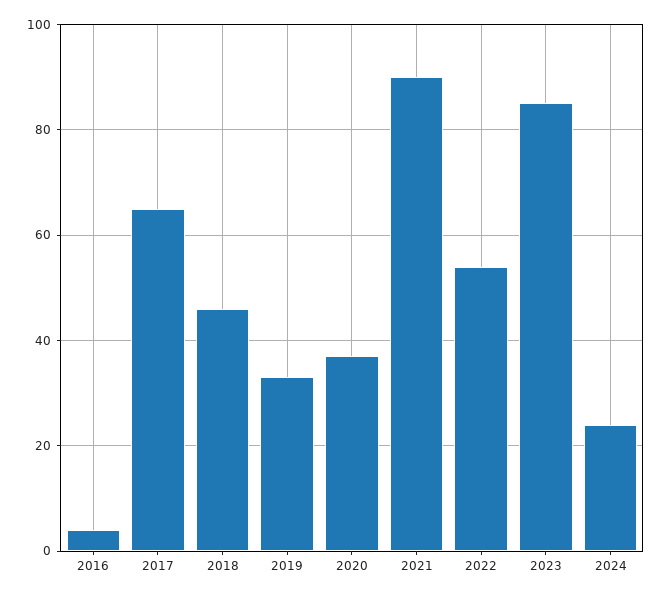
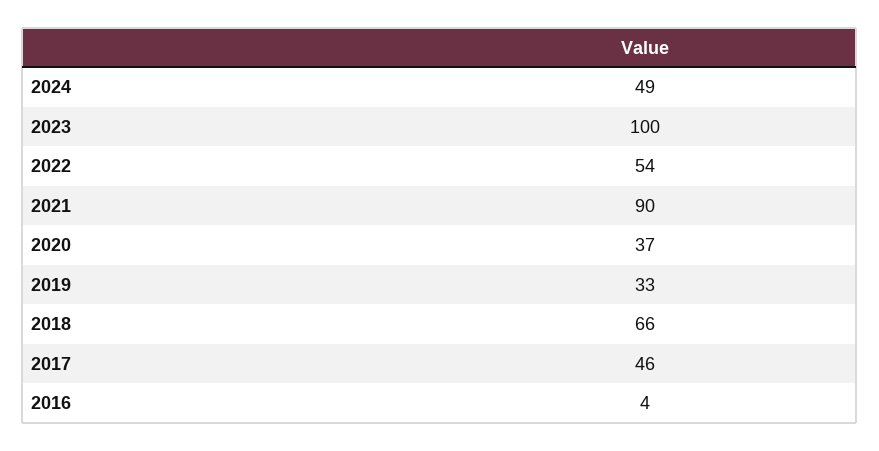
  {
    "2016": 4,
-   "2017": 65,
+   "2017": 46,
-   "2018": 45,
+   "2018": 66,
    "2019": 33,
    "2020": 37,
    "2021": 90,
    "2022": 54,
-   "2023": 85,
+   "2023": 100,
-   "2024": 25
+   "2024": 49
  }

